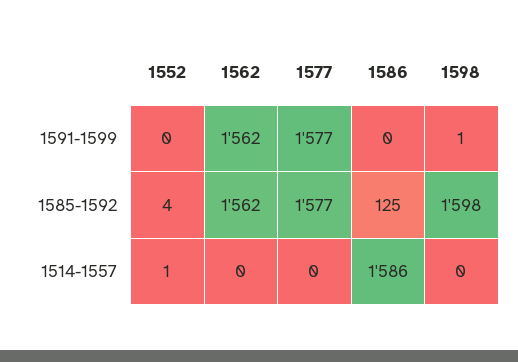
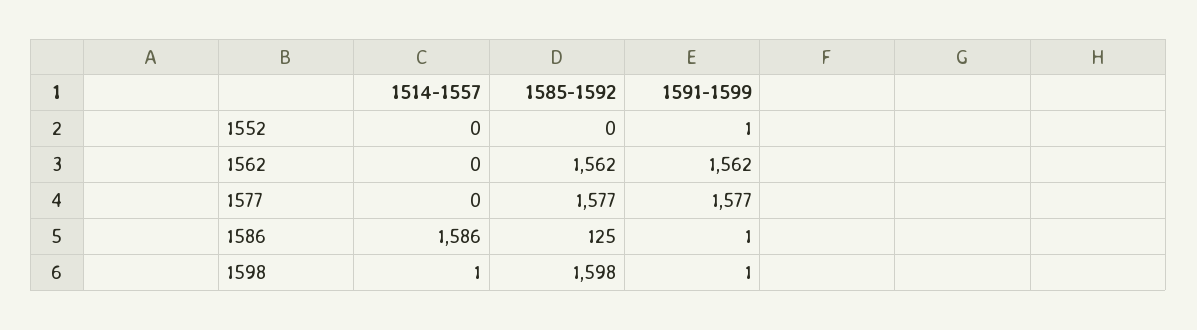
  {
    "1552": {
-     "1591-1599": 0,
+     "1591-1599": 1,
-     "1585-1592": 4,
+     "1585-1592": 0,
-     "1514-1557": 1
+     "1514-1557": 0
    },
    "1562": {
      "1591-1599": 1562,
      "1585-1592": 1562,
      "1514-1557": 0
    },
    "1577": {
      "1591-1599": 1577,
      "1585-1592": 1577,
      "1514-1557": 0
    },
    "1586": {
-     "1591-1599": 0,
+     "1591-1599": 1,
      "1585-1592": 125,
      "1514-1557": 1586
    },
    "1598": {
      "1591-1599": 1,
      "1585-1592": 1598,
-     "1514-1557": 0
+     "1514-1557": 1
    }
  }

